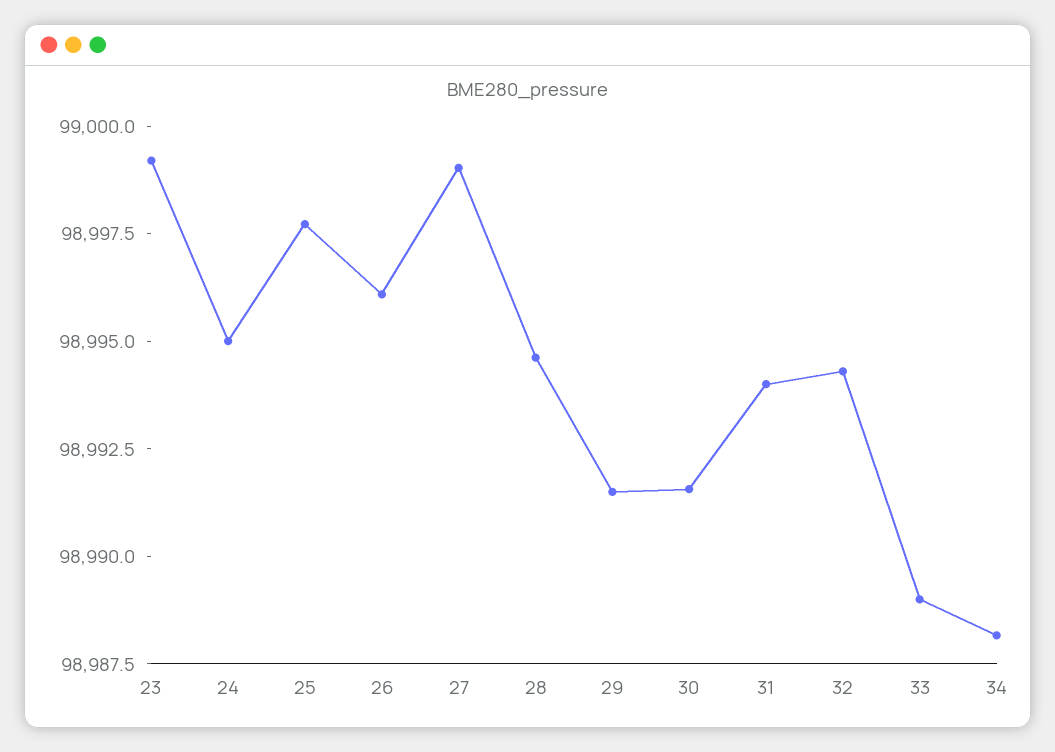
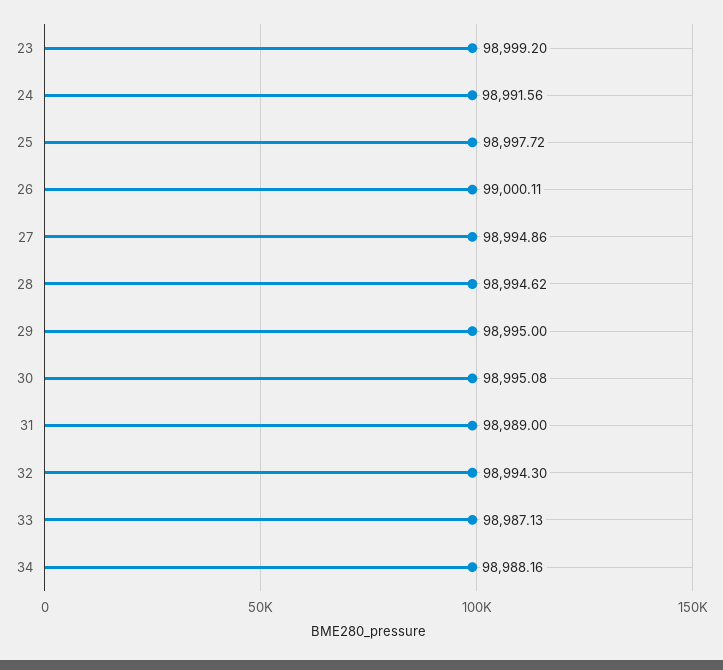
  {
    "23": 98999.2,
-   "24": 98995,
+   "24": 98991.56,
    "25": 98997.72,
-   "26": 98996,
+   "26": 99000.11,
-   "27": 98999,
+   "27": 98994.86,
    "28": 98994.62,
-   "29": 98991.5,
+   "29": 98995,
-   "30": 98991.5,
+   "30": 98995.08,
-   "31": 98994,
+   "31": 98989,
    "32": 98994.3,
-   "33": 98989,
+   "33": 98987.13,
    "34": 98988.16
  }

